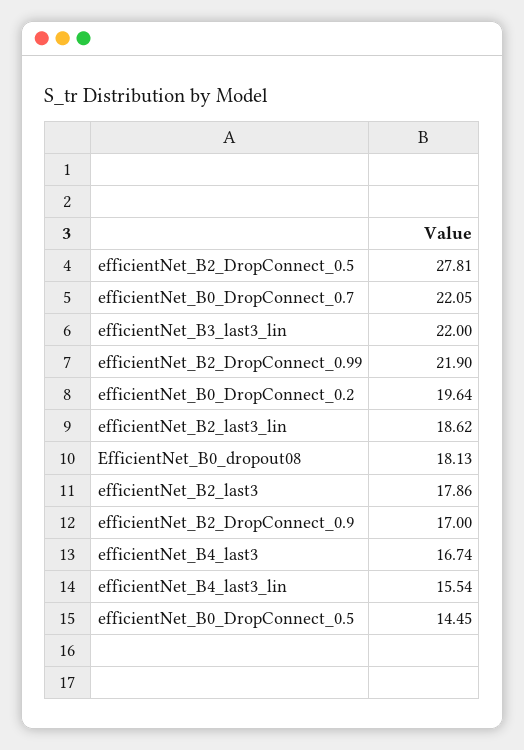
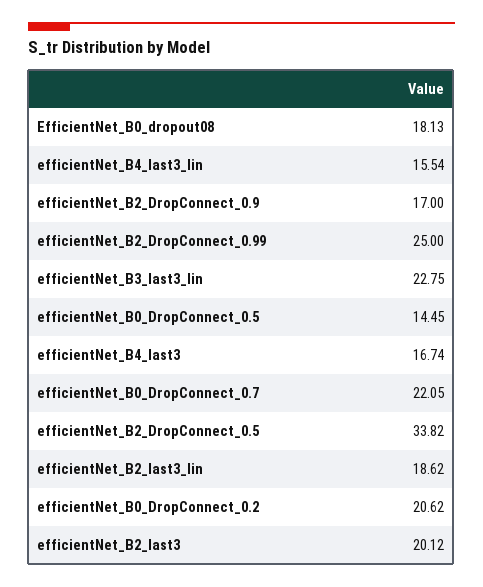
  {
-   "efficientNet_B2_DropConnect_0.5": 27.81,
+   "efficientNet_B2_DropConnect_0.5": 33.82,
    "efficientNet_B0_DropConnect_0.7": 22.05,
-   "efficientNet_B3_last3_lin": 22,
+   "efficientNet_B3_last3_lin": 22.75,
-   "efficientNet_B2_DropConnect_0.99": 21.9,
+   "efficientNet_B2_DropConnect_0.99": 25,
-   "efficientNet_B0_DropConnect_0.2": 19.64,
+   "efficientNet_B0_DropConnect_0.2": 20.62,
    "efficientNet_B2_last3_lin": 18.62,
    "EfficientNet_B0_dropout08": 18.13,
-   "efficientNet_B2_last3": 17.86,
+   "efficientNet_B2_last3": 20.12,
    "efficientNet_B2_DropConnect_0.9": 17,
    "efficientNet_B4_last3": 16.74,
    "efficientNet_B4_last3_lin": 15.54,
    "efficientNet_B0_DropConnect_0.5": 14.45
  }

